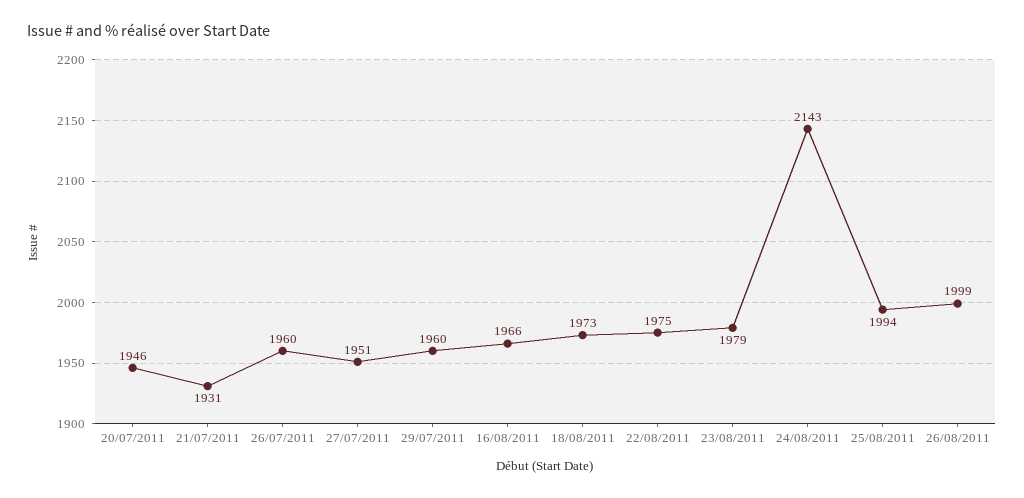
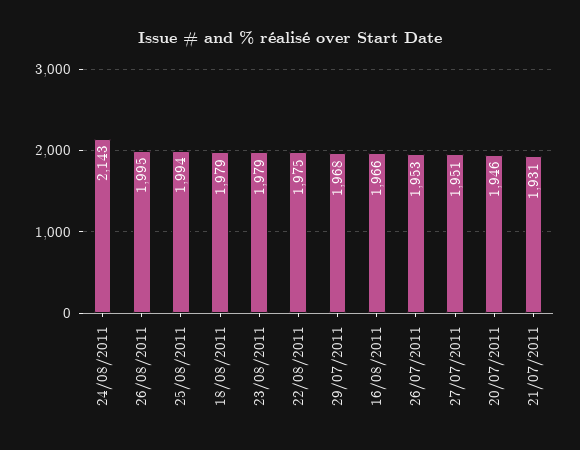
  {
    "20/07/2011": 1946,
    "21/07/2011": 1931,
-   "26/07/2011": 1960,
+   "26/07/2011": 1953,
    "27/07/2011": 1951,
-   "29/07/2011": 1960,
+   "29/07/2011": 1968,
    "16/08/2011": 1966,
-   "18/08/2011": 1973,
+   "18/08/2011": 1979,
    "22/08/2011": 1975,
    "23/08/2011": 1979,
    "24/08/2011": 2143,
    "25/08/2011": 1994,
-   "26/08/2011": 1999
+   "26/08/2011": 1995
  }

